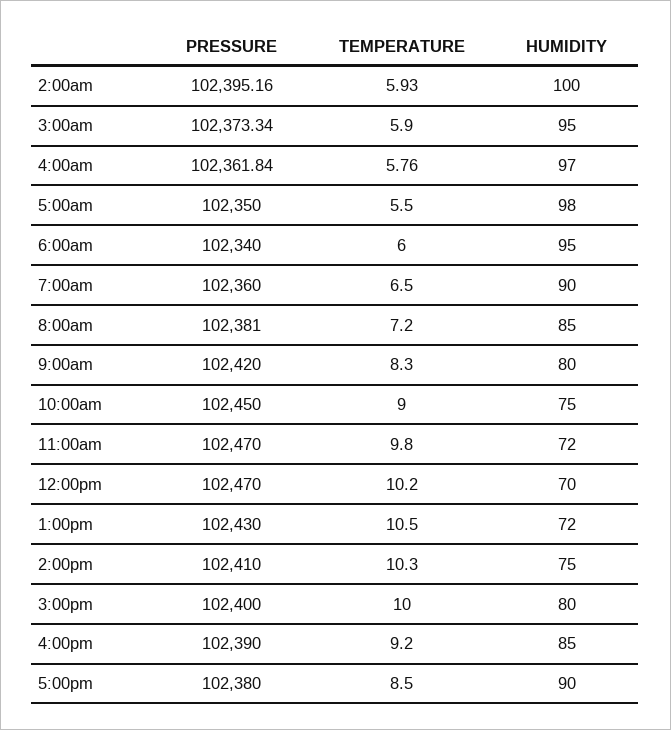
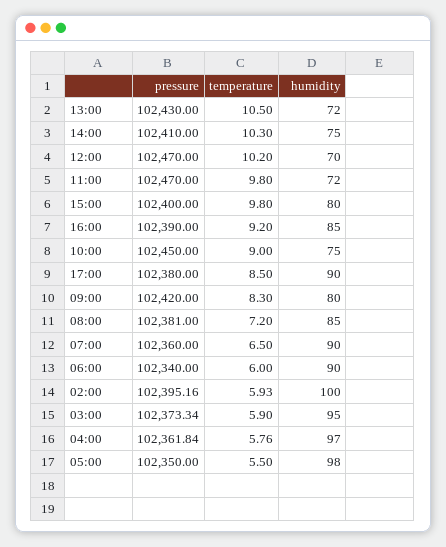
  {
    "PRESSURE": {
      "2:00am": 102395.16,
      "3:00am": 102373.34,
      "4:00am": 102361.84,
      "5:00am": 102350,
      "6:00am": 102340,
      "7:00am": 102360,
      "8:00am": 102381,
      "9:00am": 102420,
      "10:00am": 102450,
      "11:00am": 102470,
      "12:00pm": 102470,
      "1:00pm": 102430,
      "2:00pm": 102410,
      "3:00pm": 102400,
      "4:00pm": 102390,
      "5:00pm": 102380
    },
    "TEMPERATURE": {
      "2:00am": 5.93,
      "3:00am": 5.9,
      "4:00am": 5.76,
      "5:00am": 5.5,
      "6:00am": 6,
      "7:00am": 6.5,
      "8:00am": 7.2,
      "9:00am": 8.3,
      "10:00am": 9,
      "11:00am": 9.8,
      "12:00pm": 10.2,
      "1:00pm": 10.5,
      "2:00pm": 10.3,
-     "3:00pm": 10,
+     "3:00pm": 9.8,
      "4:00pm": 9.2,
      "5:00pm": 8.5
    },
    "HUMIDITY": {
      "2:00am": 100,
      "3:00am": 95,
      "4:00am": 97,
      "5:00am": 98,
-     "6:00am": 95,
+     "6:00am": 90,
      "7:00am": 90,
      "8:00am": 85,
      "9:00am": 80,
      "10:00am": 75,
      "11:00am": 72,
      "12:00pm": 70,
      "1:00pm": 72,
      "2:00pm": 75,
      "3:00pm": 80,
      "4:00pm": 85,
      "5:00pm": 90
    }
  }

